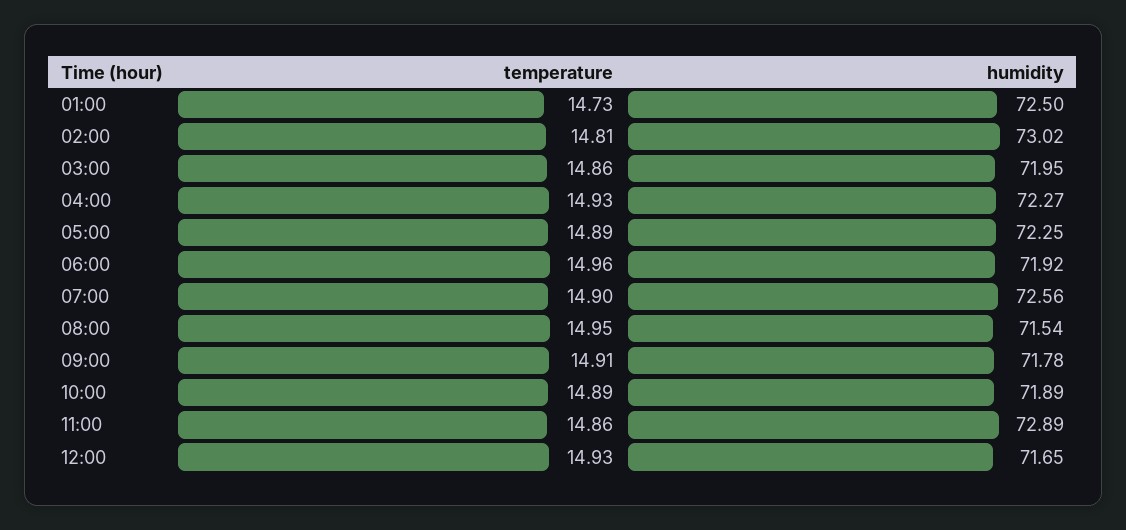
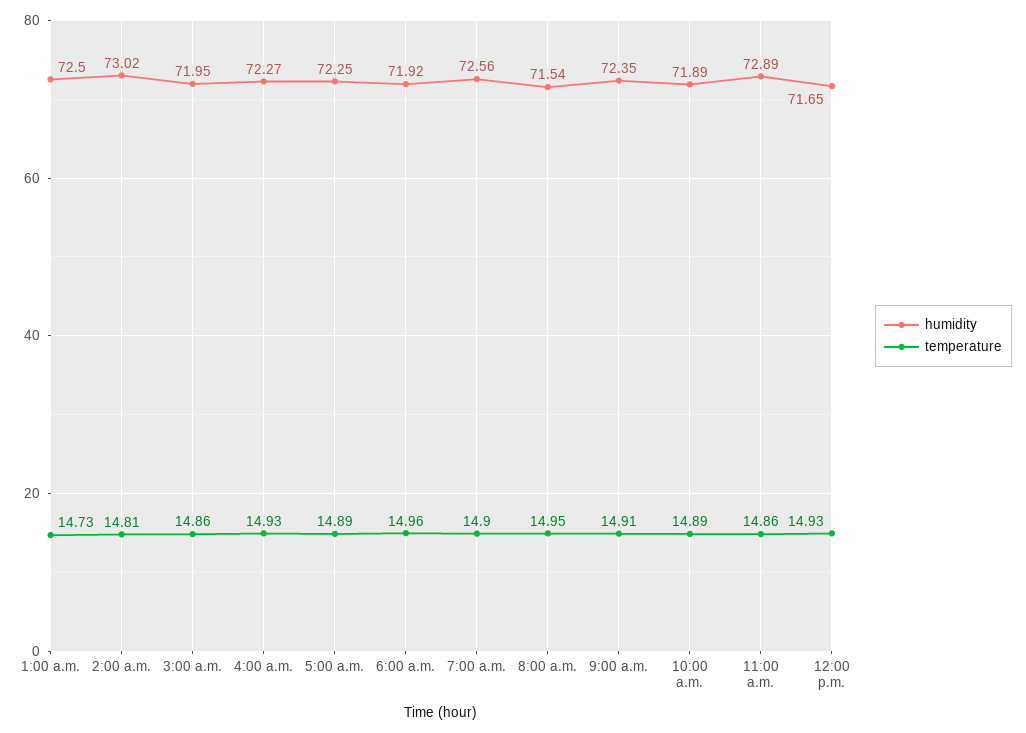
  {
    "temperature": {
      "01:00": 14.73,
      "02:00": 14.81,
      "03:00": 14.86,
      "04:00": 14.93,
      "05:00": 14.89,
      "06:00": 14.96,
      "07:00": 14.9,
      "08:00": 14.95,
      "09:00": 14.91,
      "10:00": 14.89,
      "11:00": 14.86,
      "12:00": 14.93
    },
    "humidity": {
      "01:00": 72.5,
      "02:00": 73.02,
      "03:00": 71.95,
      "04:00": 72.27,
      "05:00": 72.25,
      "06:00": 71.92,
      "07:00": 72.56,
      "08:00": 71.54,
-     "09:00": 71.78,
+     "09:00": 72.35,
      "10:00": 71.89,
      "11:00": 72.89,
      "12:00": 71.65
    }
  }

